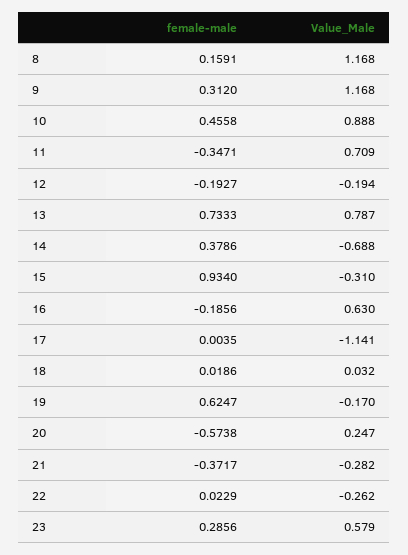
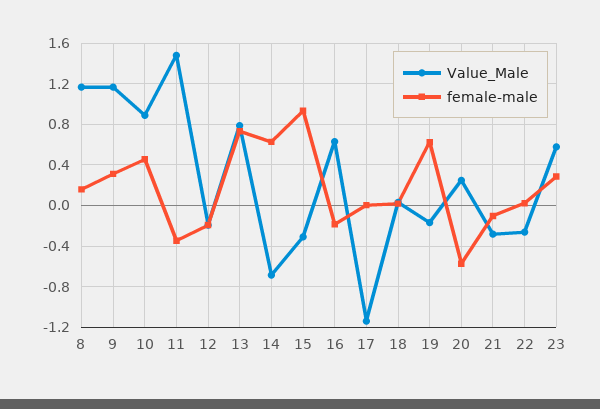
  {
    "female-male": {
      "8": 0.1591,
      "9": 0.312,
      "10": 0.4558,
      "11": -0.3471,
      "12": -0.1927,
      "13": 0.7333,
-     "14": 0.3786,
+     "14": 0.6,
      "15": 0.934,
      "16": -0.1856,
      "17": 0.0035,
      "18": 0.0186,
      "19": 0.6247,
      "20": -0.5738,
-     "21": -0.3717,
+     "21": -0.1,
      "22": 0.0229,
      "23": 0.2856
    },
    "Value_Male": {
      "8": 1.168,
      "9": 1.168,
      "10": 0.888,
-     "11": 0.709,
+     "11": 1.5,
      "12": -0.194,
      "13": 0.787,
      "14": -0.688,
      "15": -0.31,
      "16": 0.63,
      "17": -1.141,
      "18": 0.032,
      "19": -0.17,
      "20": 0.247,
      "21": -0.282,
      "22": -0.262,
      "23": 0.579
    }
  }

